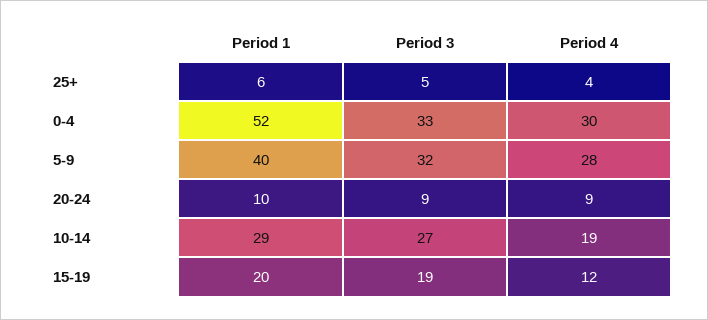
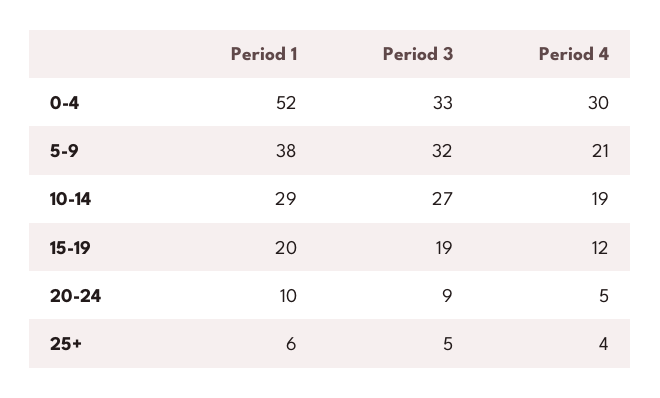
  {
    "Period 1": {
      "25+": 6,
      "0-4": 52,
-     "5-9": 40,
+     "5-9": 38,
      "20-24": 10,
      "10-14": 29,
      "15-19": 20
    },
    "Period 3": {
      "25+": 5,
      "0-4": 33,
      "5-9": 32,
      "20-24": 9,
      "10-14": 27,
      "15-19": 19
    },
    "Period 4": {
      "25+": 4,
      "0-4": 30,
-     "5-9": 28,
+     "5-9": 21,
-     "20-24": 9,
+     "20-24": 5,
      "10-14": 19,
      "15-19": 12
    }
  }

